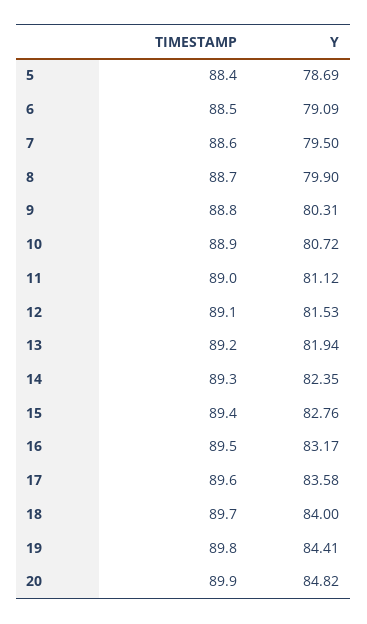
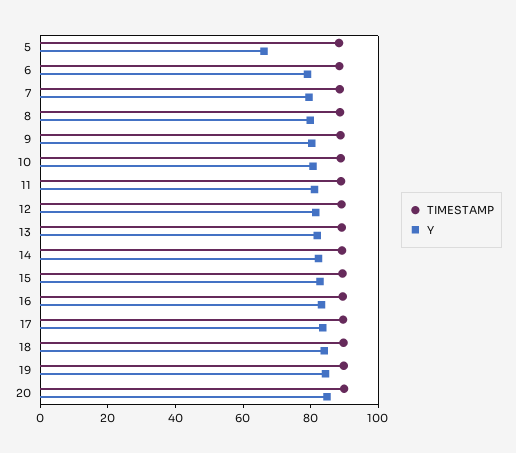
  {
    "TIMESTAMP": {
      "5": 88.4,
      "6": 88.5,
      "7": 88.6,
      "8": 88.7,
      "9": 88.8,
      "10": 88.9,
      "11": 89,
      "12": 89.1,
      "13": 89.2,
      "14": 89.3,
      "15": 89.4,
      "16": 89.5,
      "17": 89.6,
      "18": 89.7,
      "19": 89.8,
      "20": 89.9
    },
    "Y": {
-     "5": 78.69,
+     "5": 65,
      "6": 79.09,
      "7": 79.5,
      "8": 79.9,
      "9": 80.31,
      "10": 80.72,
      "11": 81.12,
      "12": 81.53,
      "13": 81.94,
      "14": 82.35,
      "15": 82.76,
      "16": 83.17,
      "17": 83.58,
      "18": 84,
      "19": 84.41,
      "20": 84.82
    }
  }

